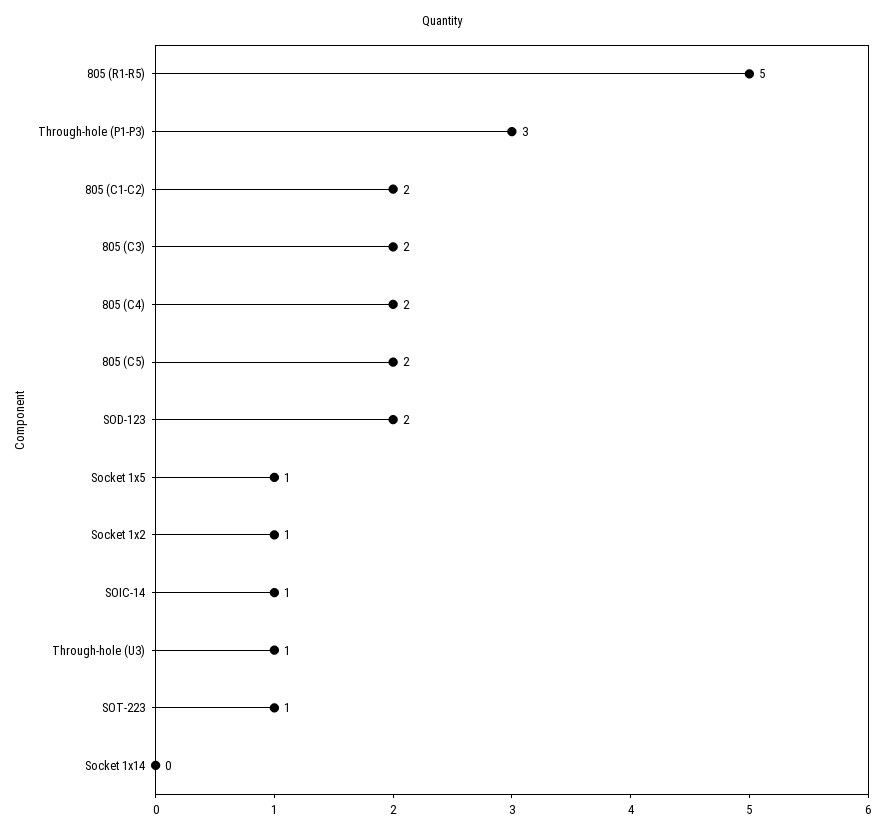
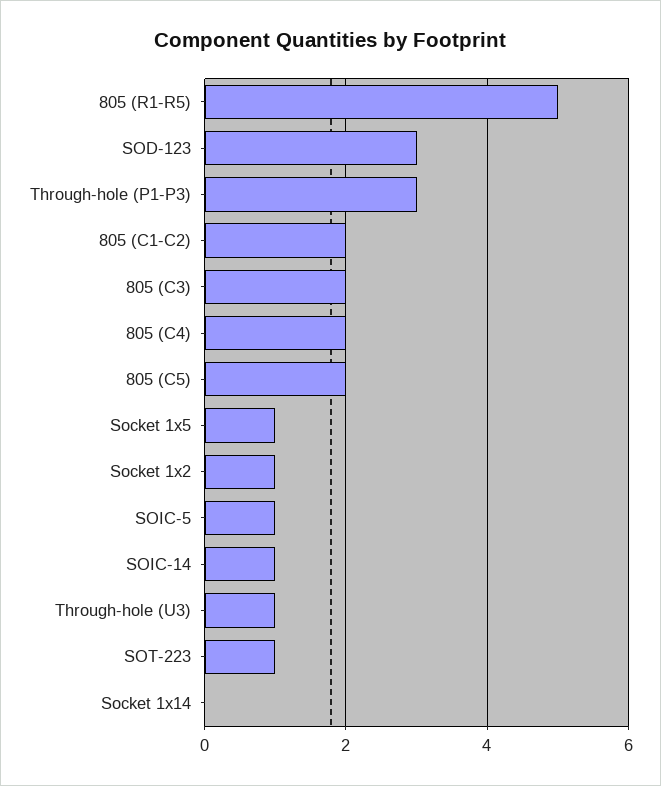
  {
    "805 (R1-R5)": 5,
    "Through-hole (P1-P3)": 3,
    "805 (C1-C2)": 2,
    "805 (C3)": 2,
    "805 (C4)": 2,
    "805 (C5)": 2,
-   "SOD-123": 2,
+   "SOD-123": 3,
    "Socket 1x5": 1,
    "Socket 1x2": 1,
    "SOIC-14": 1,
    "Through-hole (U3)": 1,
    "SOT-223": 1,
-   "Socket 1x14": 0
+   "Socket 1x14": 0,
+   "SOIC-5": 1
  }

